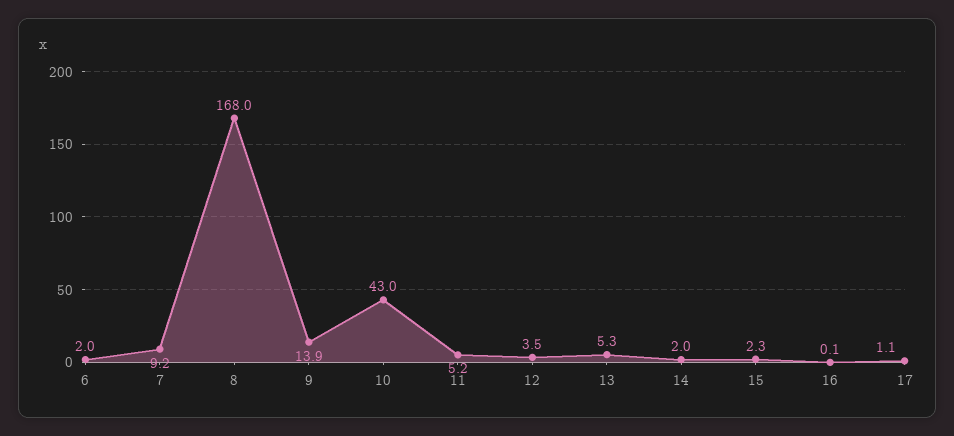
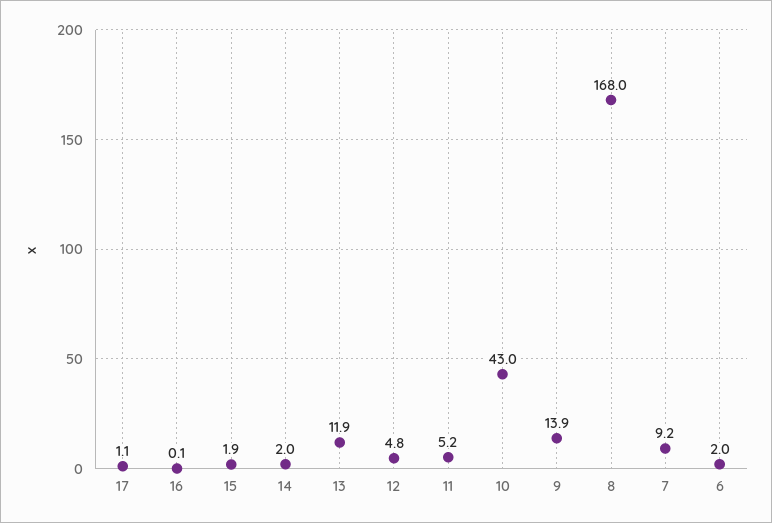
  {
    "6": 2,
    "7": 9.2,
    "8": 168,
    "9": 13.9,
    "10": 43,
    "11": 5.2,
-   "12": 3.5,
+   "12": 4.8,
-   "13": 5.3,
+   "13": 11.9,
    "14": 2,
-   "15": 2.3,
+   "15": 1.9,
    "16": 0.1,
    "17": 1.1
  }

